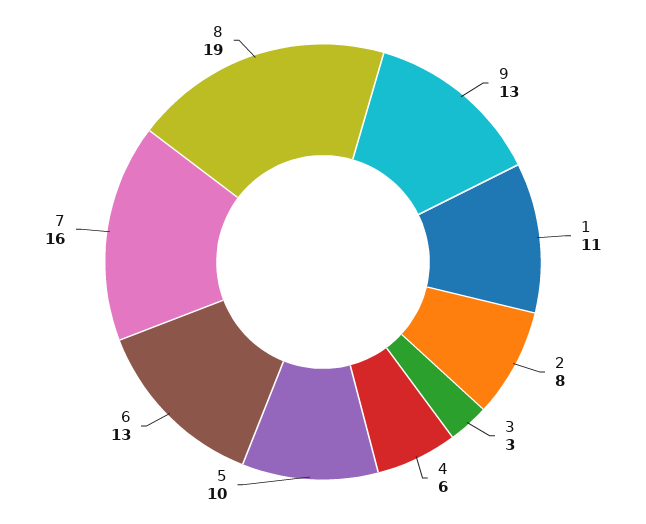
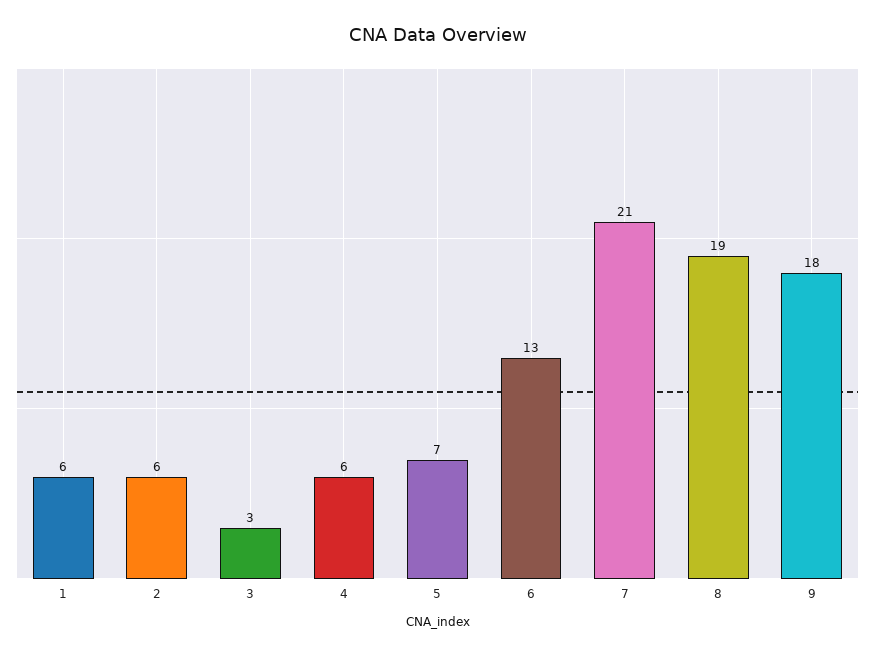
  {
-   "9": 13,
+   "9": 18,
-   "1": 11,
+   "1": 6,
-   "2": 8,
+   "2": 6,
    "3": 3,
    "4": 6,
-   "5": 10,
+   "5": 7,
    "6": 13,
-   "7": 16,
+   "7": 21,
    "8": 19
  }

